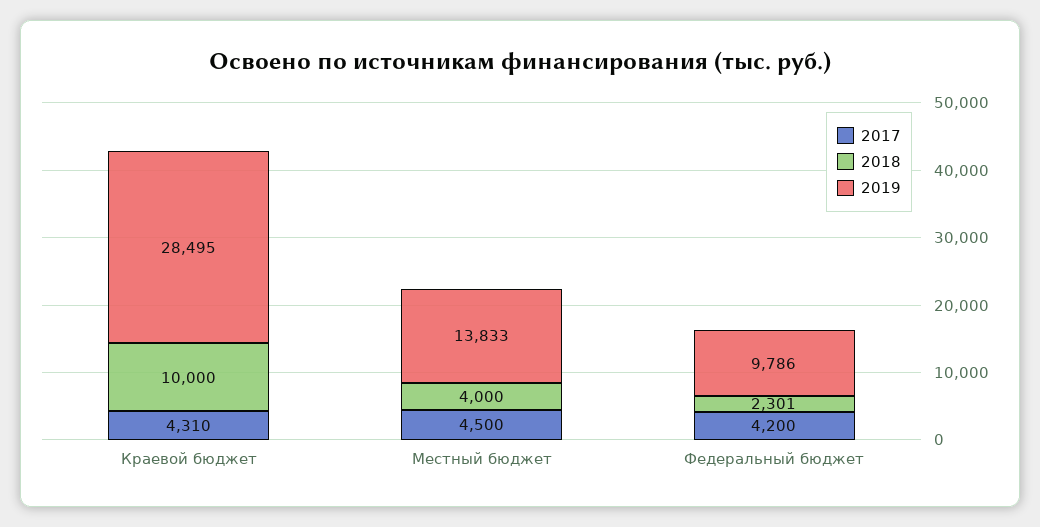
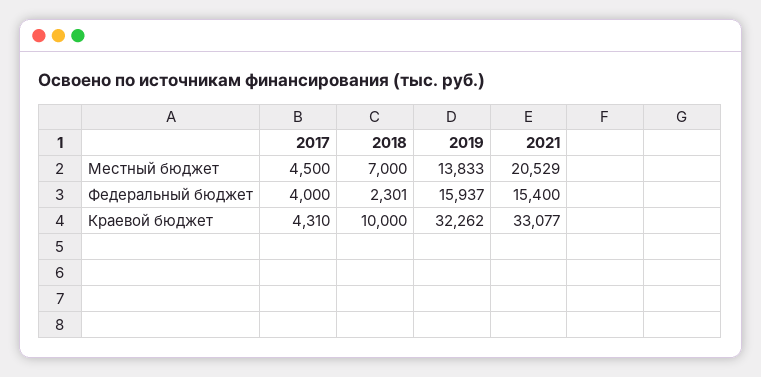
  {
    "2017": {
      "Краевой бюджет": 4310,
      "Местный бюджет": 4500,
-     "Федеральный бюджет": 4200
+     "Федеральный бюджет": 4000
    },
    "2018": {
      "Краевой бюджет": 10000,
-     "Местный бюджет": 4000,
+     "Местный бюджет": 7000,
      "Федеральный бюджет": 2301
    },
    "2019": {
-     "Краевой бюджет": 28495,
+     "Краевой бюджет": 32262,
      "Местный бюджет": 13833,
-     "Федеральный бюджет": 9786
+     "Федеральный бюджет": 15937
-   }
+   },
+   "2021": {
+     "Местный бюджет": 20529,
+     "Федеральный бюджет": 15400,
+     "Краевой бюджет": 33077
+   }
  }

